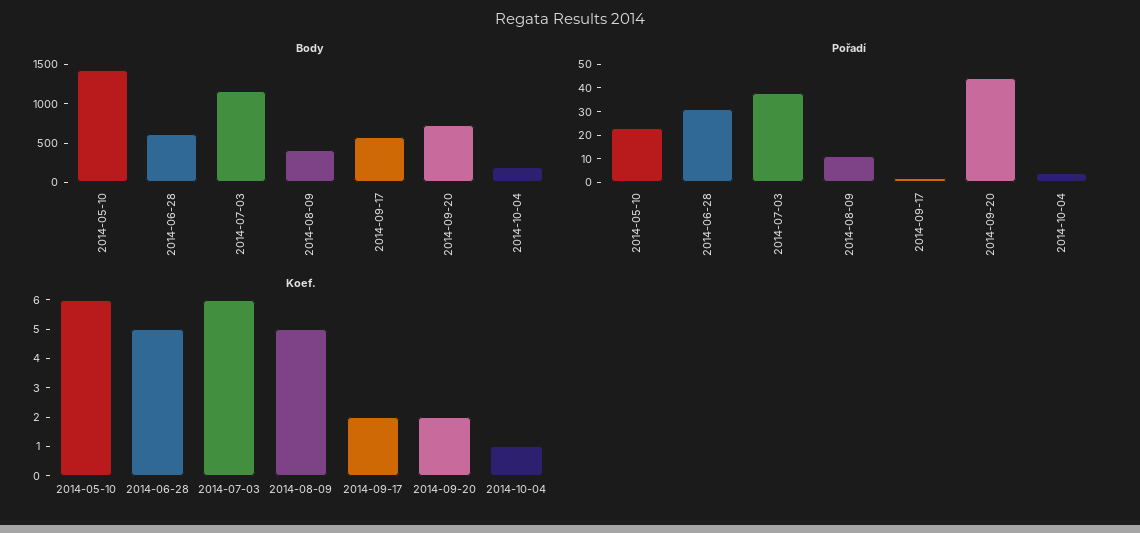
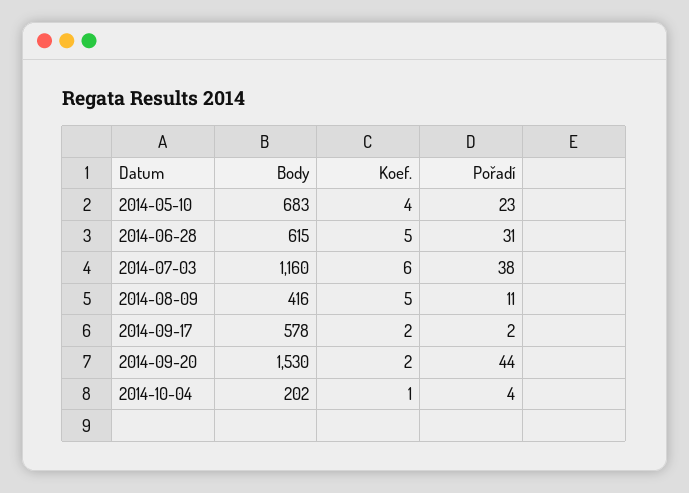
  {
    "Body": {
-     "2014-05-10": 1500,
+     "2014-05-10": 683,
      "2014-06-28": 615,
      "2014-07-03": 1160,
      "2014-08-09": 416,
      "2014-09-17": 578,
-     "2014-09-20": 750,
+     "2014-09-20": 1530,
      "2014-10-04": 202
    },
    "Pořadí": {
      "2014-05-10": 23,
      "2014-06-28": 31,
      "2014-07-03": 38,
      "2014-08-09": 11,
      "2014-09-17": 2,
      "2014-09-20": 44,
      "2014-10-04": 4
    },
    "Koef.": {
-     "2014-05-10": 6,
+     "2014-05-10": 4,
      "2014-06-28": 5,
      "2014-07-03": 6,
      "2014-08-09": 5,
      "2014-09-17": 2,
      "2014-09-20": 2,
      "2014-10-04": 1
    }
  }

